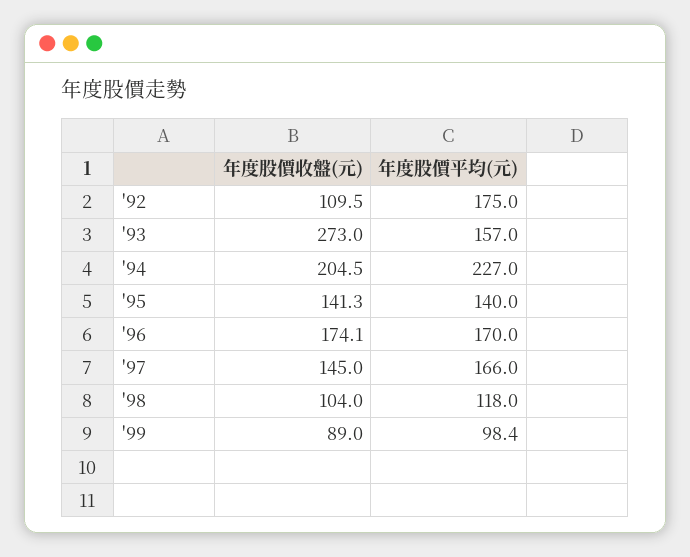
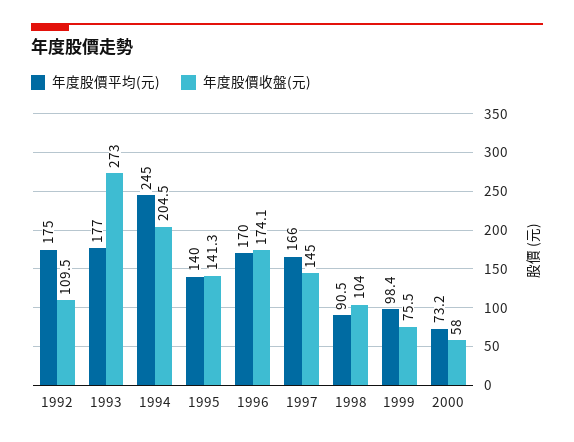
  {
    "年度股價收盤(元)": {
      "'92": 109.5,
      "'93": 273,
      "'94": 204.5,
      "'95": 141.3,
      "'96": 174.1,
      "'97": 145,
      "'98": 104,
-     "'99": 89
+     "'99": 75.5,
+     "2000": 58
    },
    "年度股價平均(元)": {
      "'92": 175,
-     "'93": 157,
+     "'93": 177,
-     "'94": 227,
+     "'94": 245,
      "'95": 140,
      "'96": 170,
      "'97": 166,
-     "'98": 118,
+     "'98": 90.5,
-     "'99": 98.4
+     "'99": 98.4,
+     "2000": 73.2
    }
  }

